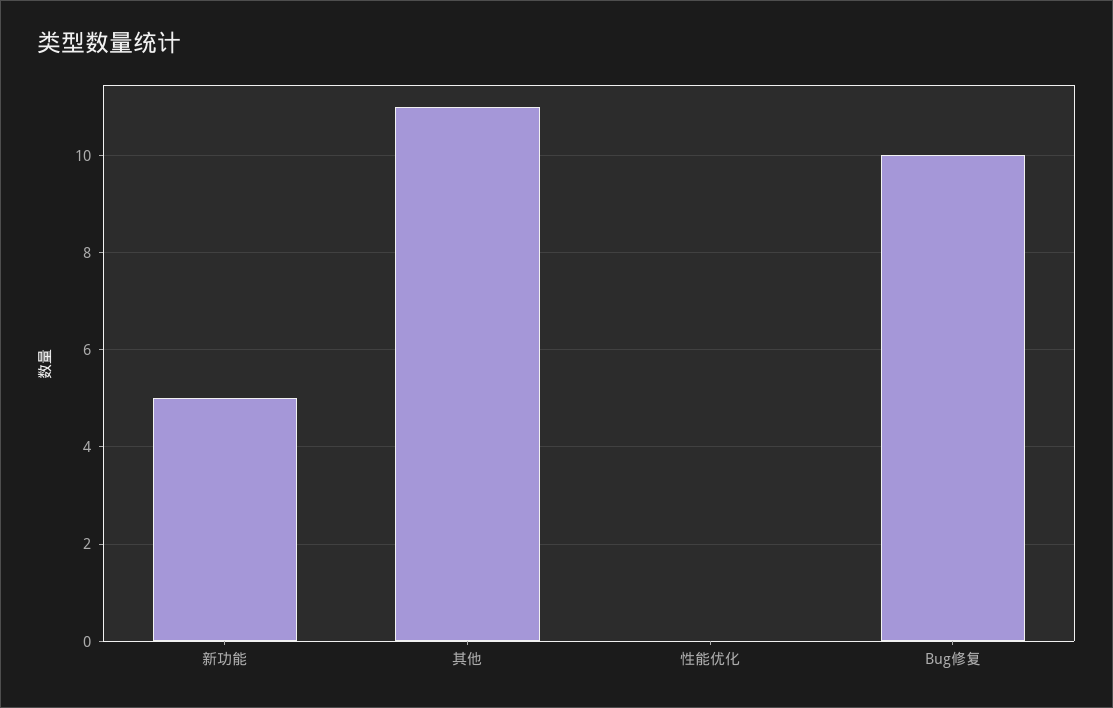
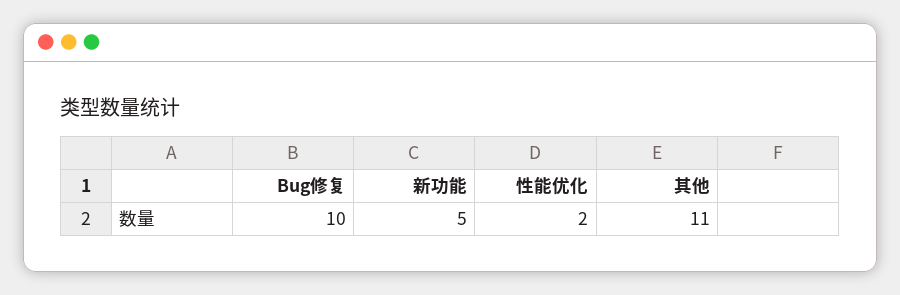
  {
    "新功能": 5,
    "其他": 11,
-   "性能优化": 0,
+   "性能优化": 2,
    "Bug修复": 10
  }

